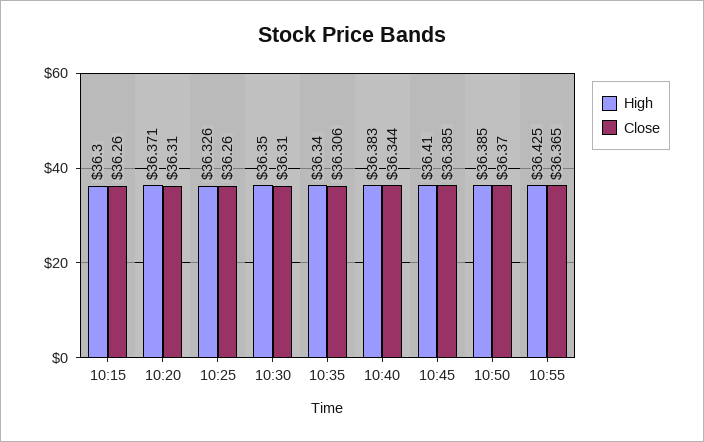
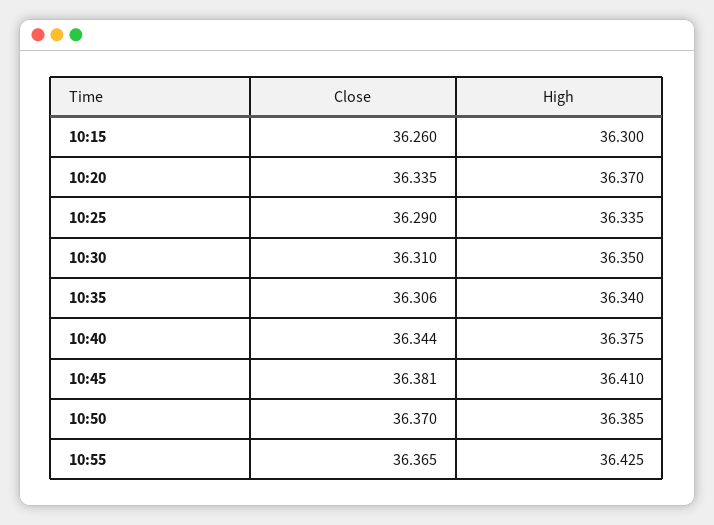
  {
    "High": {
      "10:15": 36.3,
-     "10:20": 36.371,
+     "10:20": 36.37,
-     "10:25": 36.326,
+     "10:25": 36.335,
      "10:30": 36.35,
      "10:35": 36.34,
-     "10:40": 36.383,
+     "10:40": 36.375,
      "10:45": 36.41,
      "10:50": 36.385,
      "10:55": 36.425
    },
    "Close": {
      "10:15": 36.26,
-     "10:20": 36.31,
+     "10:20": 36.335,
-     "10:25": 36.26,
+     "10:25": 36.29,
      "10:30": 36.31,
      "10:35": 36.306,
      "10:40": 36.344,
-     "10:45": 36.385,
+     "10:45": 36.381,
      "10:50": 36.37,
      "10:55": 36.365
    }
  }

